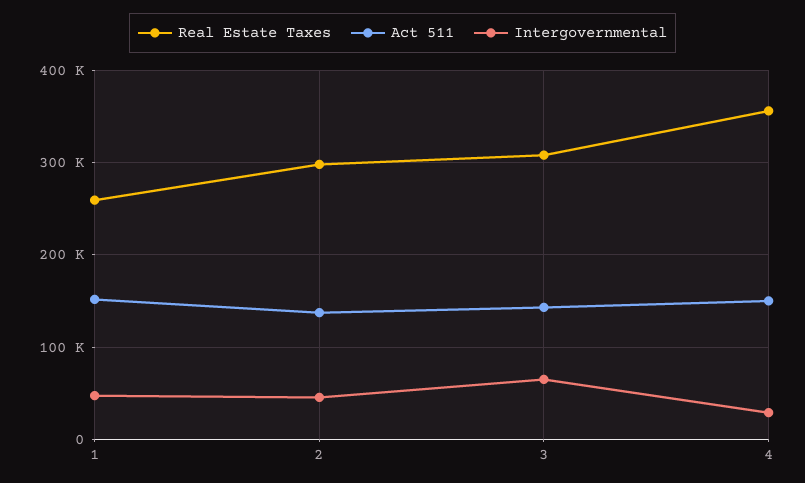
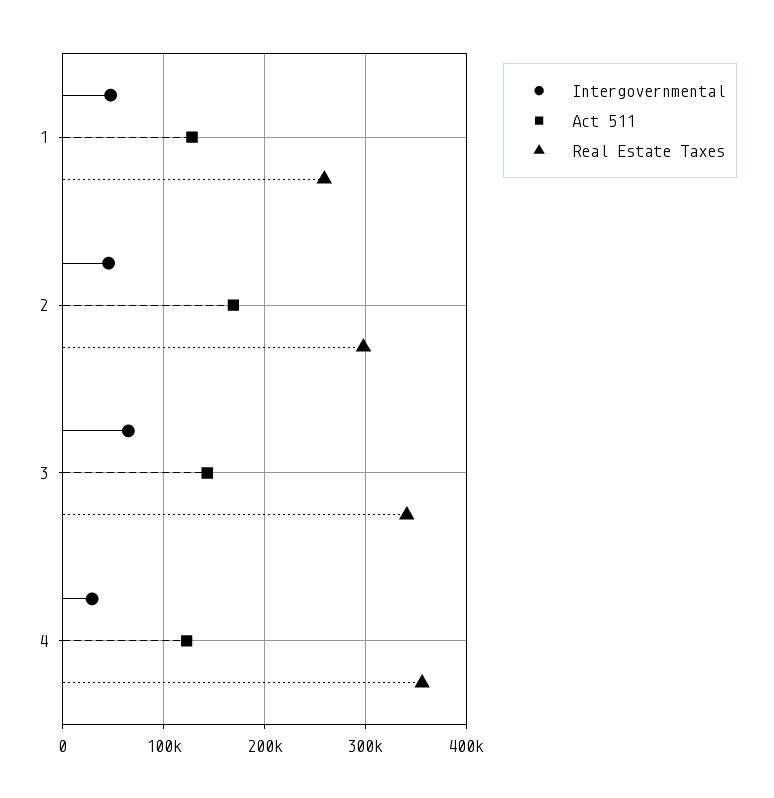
  {
    "Real Estate Taxes": {
      "1": 260000,
      "2": 300000,
-     "3": 310000,
+     "3": 340000,
      "4": 360000
    },
    "Act 511": {
-     "1": 150000,
+     "1": 130000,
-     "2": 140000,
+     "2": 170000,
      "3": 140000,
-     "4": 150000
+     "4": 120000
    },
    "Intergovernmental": {
      "1": 50000,
      "2": 50000,
      "3": 70000,
      "4": 30000
    }
  }

